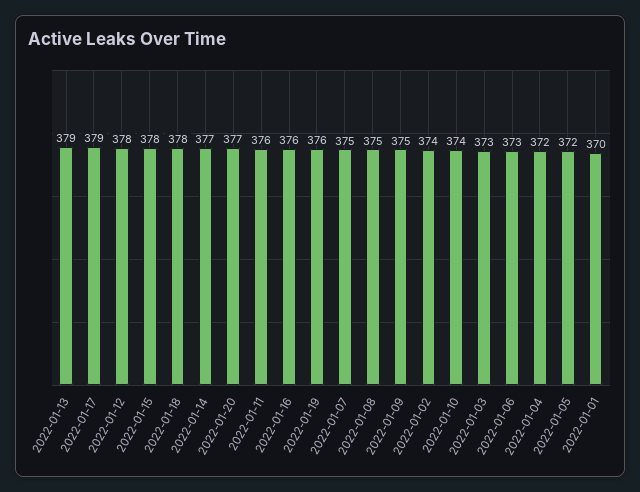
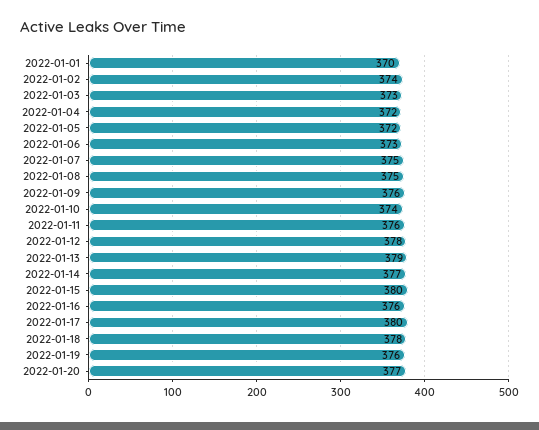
  {
    "2022-01-13": 379,
-   "2022-01-17": 379,
+   "2022-01-17": 380,
    "2022-01-12": 378,
-   "2022-01-15": 378,
+   "2022-01-15": 380,
    "2022-01-18": 378,
    "2022-01-14": 377,
    "2022-01-20": 377,
    "2022-01-11": 376,
    "2022-01-16": 376,
    "2022-01-19": 376,
    "2022-01-07": 375,
    "2022-01-08": 375,
-   "2022-01-09": 375,
+   "2022-01-09": 376,
    "2022-01-02": 374,
    "2022-01-10": 374,
    "2022-01-03": 373,
    "2022-01-06": 373,
    "2022-01-04": 372,
    "2022-01-05": 372,
    "2022-01-01": 370
  }

